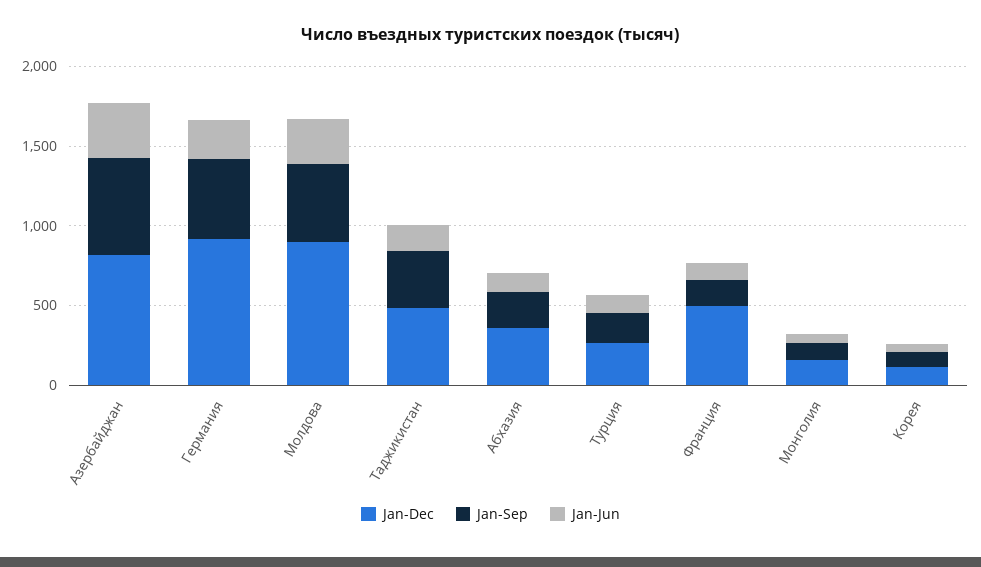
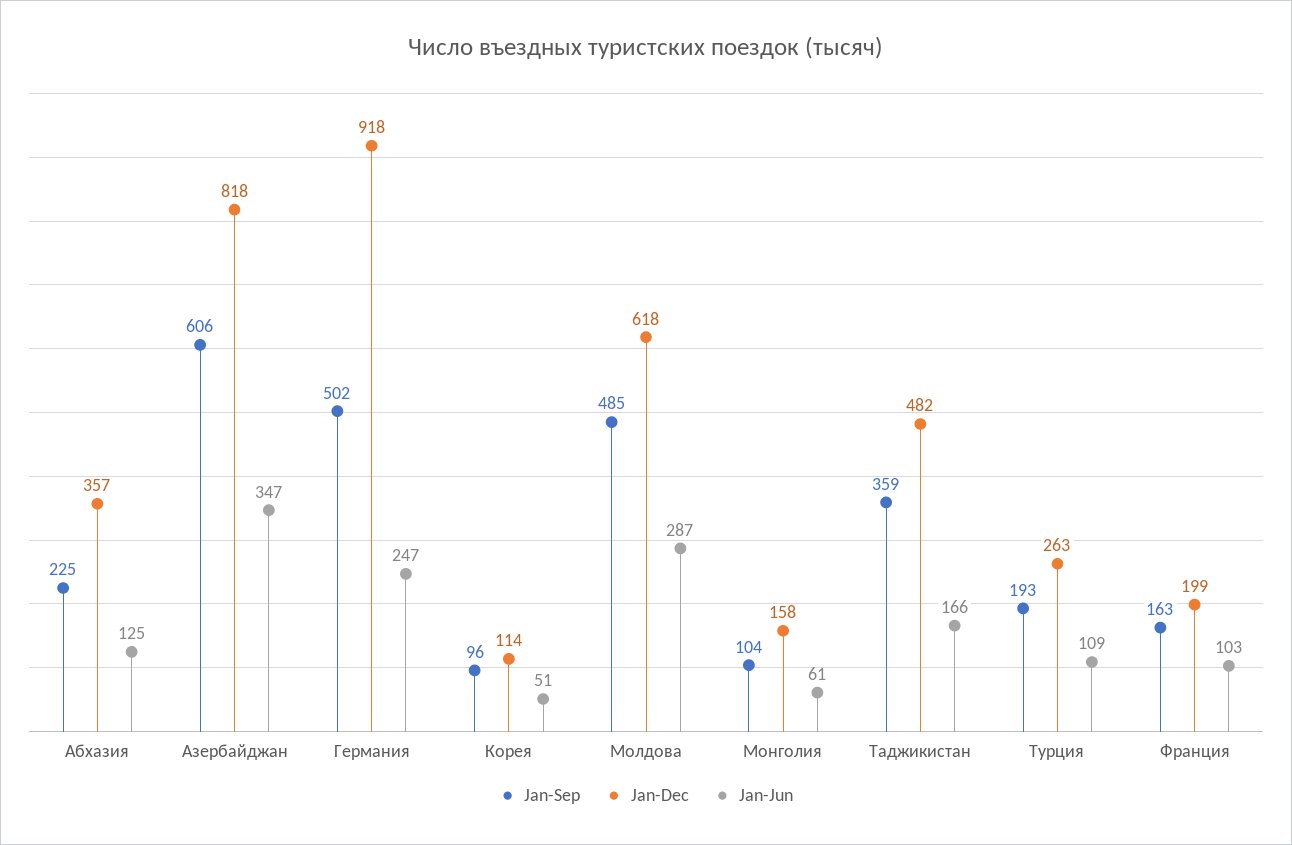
  {
    "Jan-Dec": {
      "Азербайджан": 818,
      "Германия": 918,
-     "Молдова": 900,
+     "Молдова": 618,
      "Таджикистан": 482,
      "Абхазия": 357,
      "Турция": 263,
-     "Франция": 500,
+     "Франция": 199,
      "Монголия": 158,
      "Корея": 114
    },
    "Jan-Sep": {
      "Азербайджан": 606,
      "Германия": 502,
      "Молдова": 485,
      "Таджикистан": 359,
      "Абхазия": 225,
      "Турция": 193,
      "Франция": 163,
      "Монголия": 104,
      "Корея": 96
    },
    "Jan-Jun": {
      "Азербайджан": 347,
      "Германия": 247,
      "Молдова": 287,
      "Таджикистан": 166,
      "Абхазия": 125,
      "Турция": 109,
      "Франция": 103,
      "Монголия": 61,
      "Корея": 51
    }
  }

